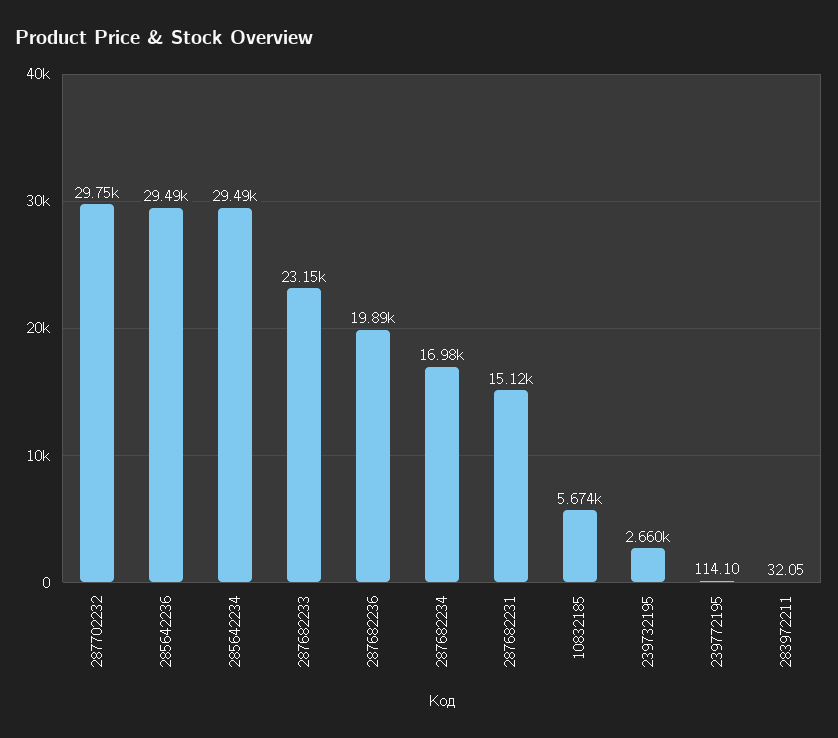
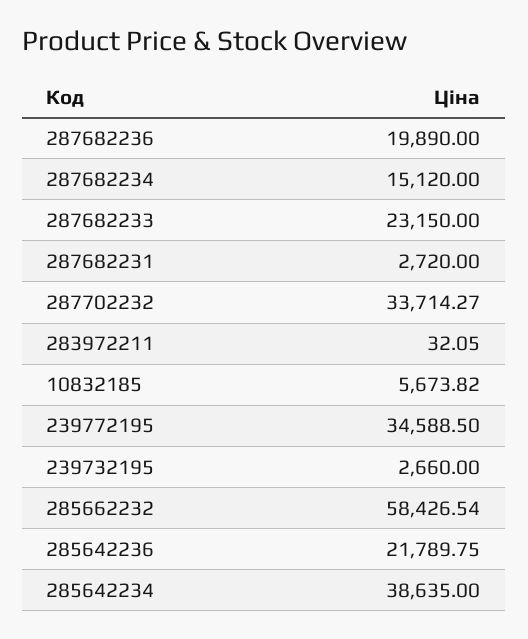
  {
-   "287702232": 29750,
+   "287702232": 33714.27,
-   "285642236": 29490,
+   "285642236": 21789.75,
-   "285642234": 29490,
+   "285642234": 38635,
    "287682233": 23150,
    "287682236": 19890,
-   "287682234": 16980,
+   "287682234": 15120,
-   "287682231": 15120,
+   "287682231": 2720,
    "10832185": 5673.82,
    "239732195": 2660,
-   "239772195": 114.1,
+   "239772195": 34588.5,
-   "283972211": 32.05
+   "283972211": 32.05,
+   "285662232": 58426.54
  }

